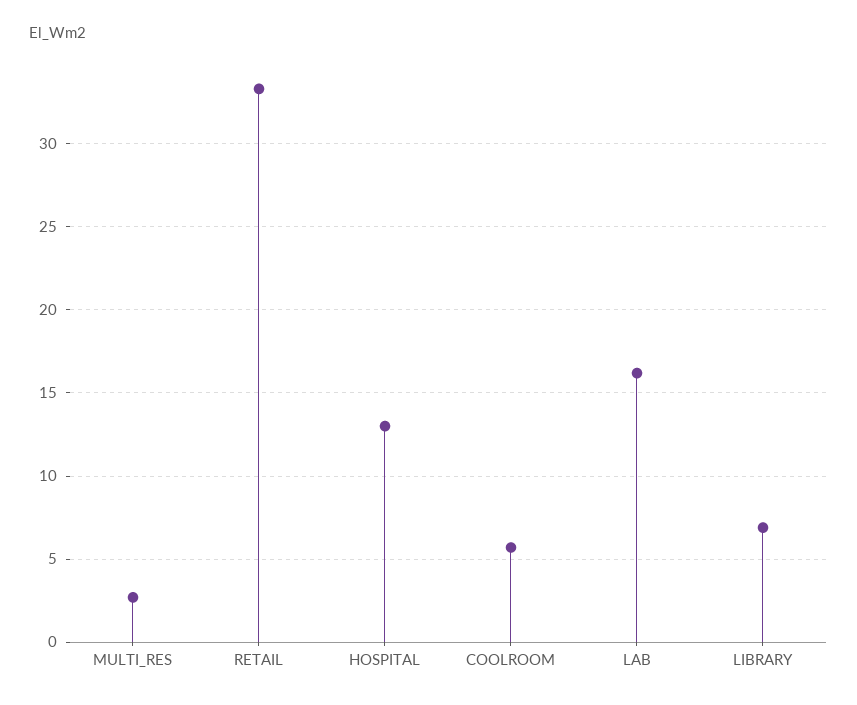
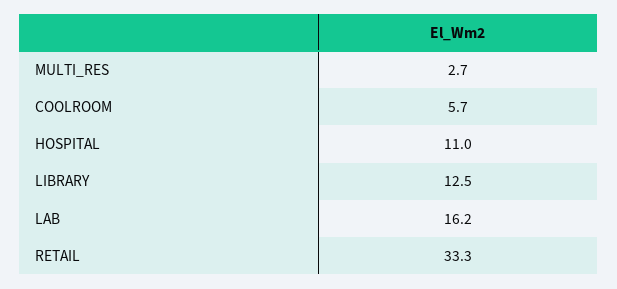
  {
    "MULTI_RES": 2.7,
    "RETAIL": 33.3,
-   "HOSPITAL": 13,
+   "HOSPITAL": 11,
    "COOLROOM": 5.7,
    "LAB": 16.2,
-   "LIBRARY": 7
+   "LIBRARY": 12.5
  }

